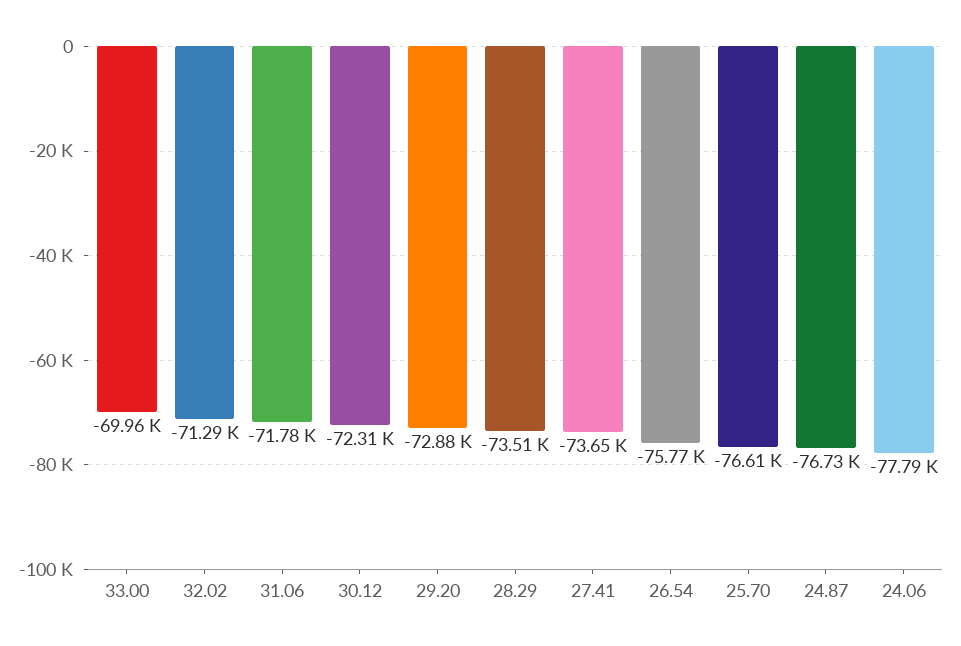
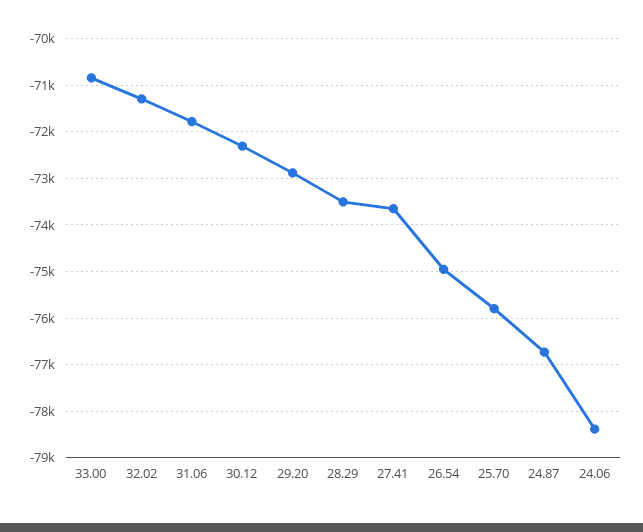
  {
-   "33.00": -69960,
+   "33.00": -70800,
    "32.02": -71290,
    "31.06": -71780,
    "30.12": -72310,
    "29.20": -72880,
    "28.29": -73510,
    "27.41": -73650,
-   "26.54": -75770,
+   "26.54": -75000,
-   "25.70": -76610,
+   "25.70": -75800,
    "24.87": -76730,
-   "24.06": -77790
+   "24.06": -78400
  }

